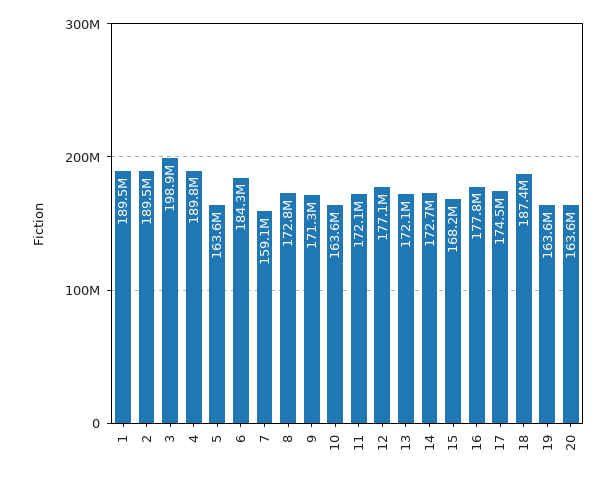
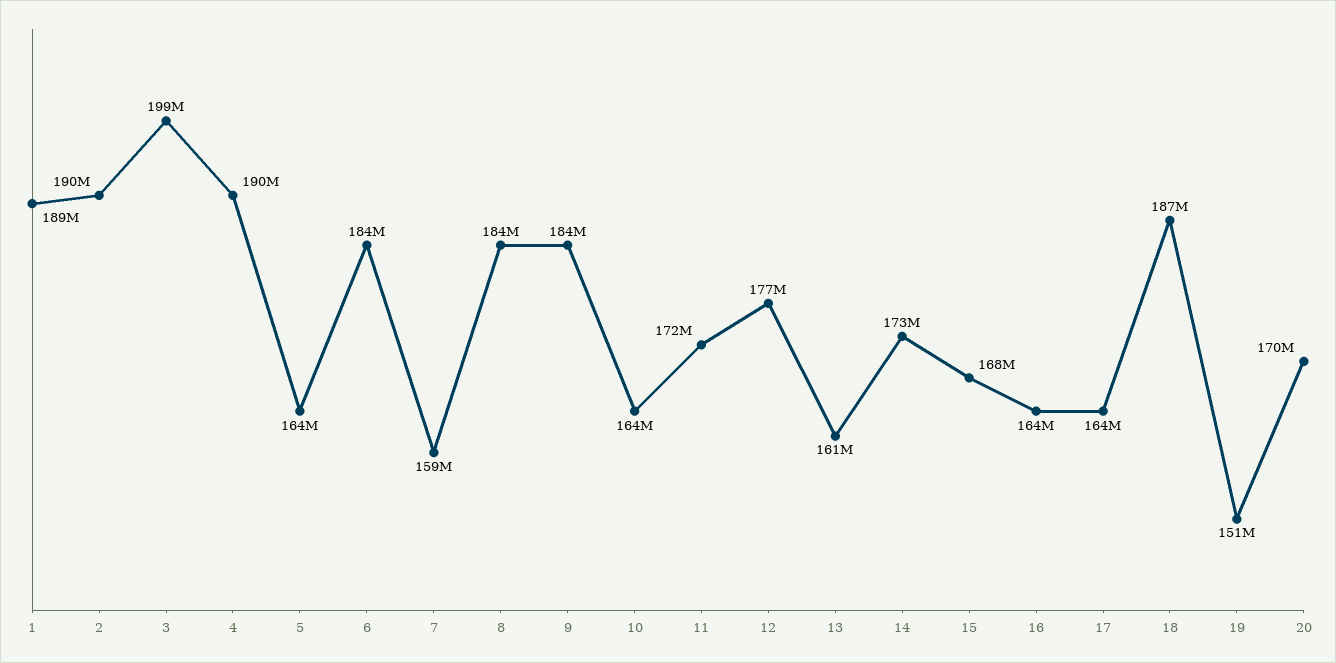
  {
    "1": 189500000,
    "2": 189500000,
    "3": 198900000,
    "4": 189800000,
    "5": 163600000,
    "6": 184300000,
    "7": 159100000,
-   "8": 172800000,
+   "8": 184000000,
-   "9": 171300000,
+   "9": 184000000,
    "10": 163600000,
    "11": 172100000,
    "12": 177100000,
-   "13": 172100000,
+   "13": 161000000,
    "14": 172700000,
    "15": 168200000,
-   "16": 177800000,
+   "16": 164000000,
-   "17": 174500000,
+   "17": 164000000,
    "18": 187400000,
-   "19": 163600000,
+   "19": 151000000,
-   "20": 163600000
+   "20": 170000000
  }

